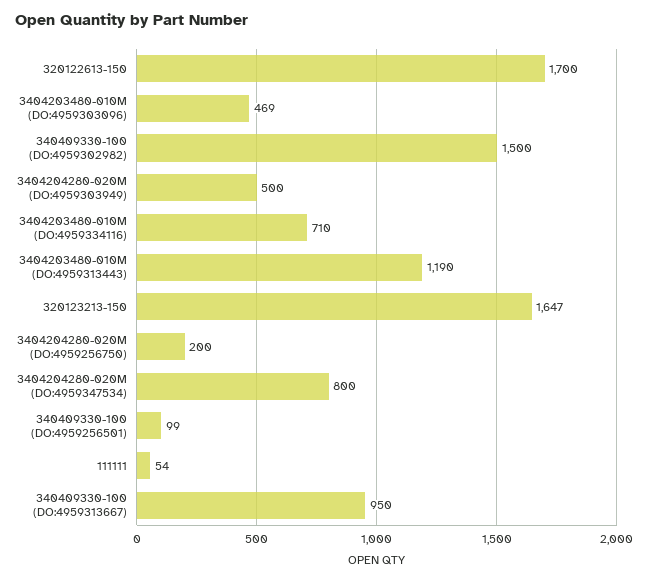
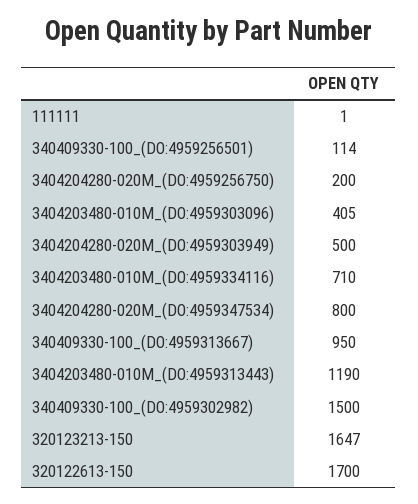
  {
    "320122613-150": 1700,
-   "3404203480-010M (DO:4959303096)": 469,
+   "3404203480-010M (DO:4959303096)": 405,
    "340409330-100 (DO:4959302982)": 1500,
    "3404204280-020M (DO:4959303949)": 500,
    "3404203480-010M (DO:4959334116)": 710,
    "3404203480-010M (DO:4959313443)": 1190,
    "320123213-150": 1647,
    "3404204280-020M (DO:4959256750)": 200,
    "3404204280-020M (DO:4959347534)": 800,
-   "340409330-100 (DO:4959256501)": 99,
+   "340409330-100 (DO:4959256501)": 114,
-   "111111": 54,
+   "111111": 1,
    "340409330-100 (DO:4959313667)": 950
  }

